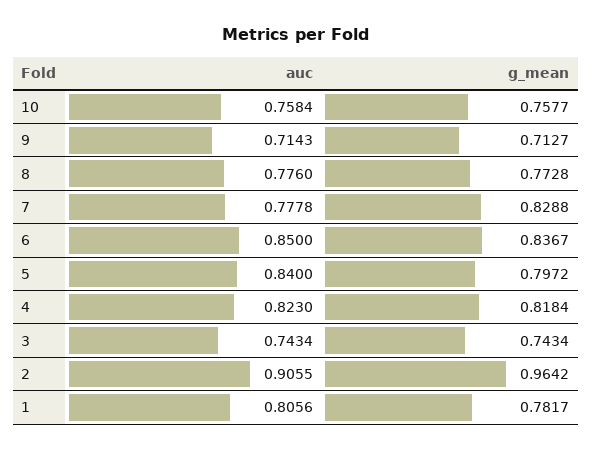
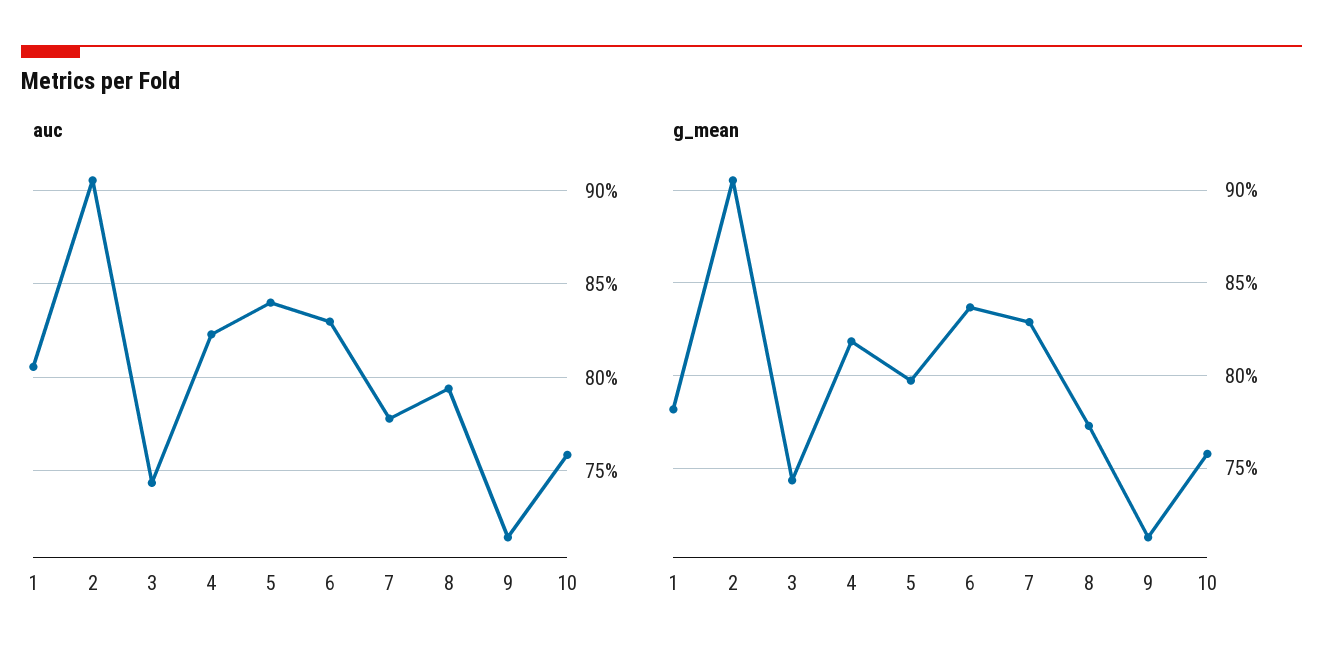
  {
    "auc": {
      "10": 0.7584,
      "9": 0.7143,
-     "8": 0.776,
+     "8": 0.795,
      "7": 0.7778,
-     "6": 0.85,
+     "6": 0.83,
      "5": 0.84,
      "4": 0.823,
      "3": 0.7434,
      "2": 0.9055,
      "1": 0.8056
    },
    "g_mean": {
      "10": 0.7577,
      "9": 0.7127,
      "8": 0.7728,
      "7": 0.8288,
      "6": 0.8367,
      "5": 0.7972,
      "4": 0.8184,
      "3": 0.7434,
-     "2": 0.9642,
+     "2": 0.905,
      "1": 0.7817
    }
  }

